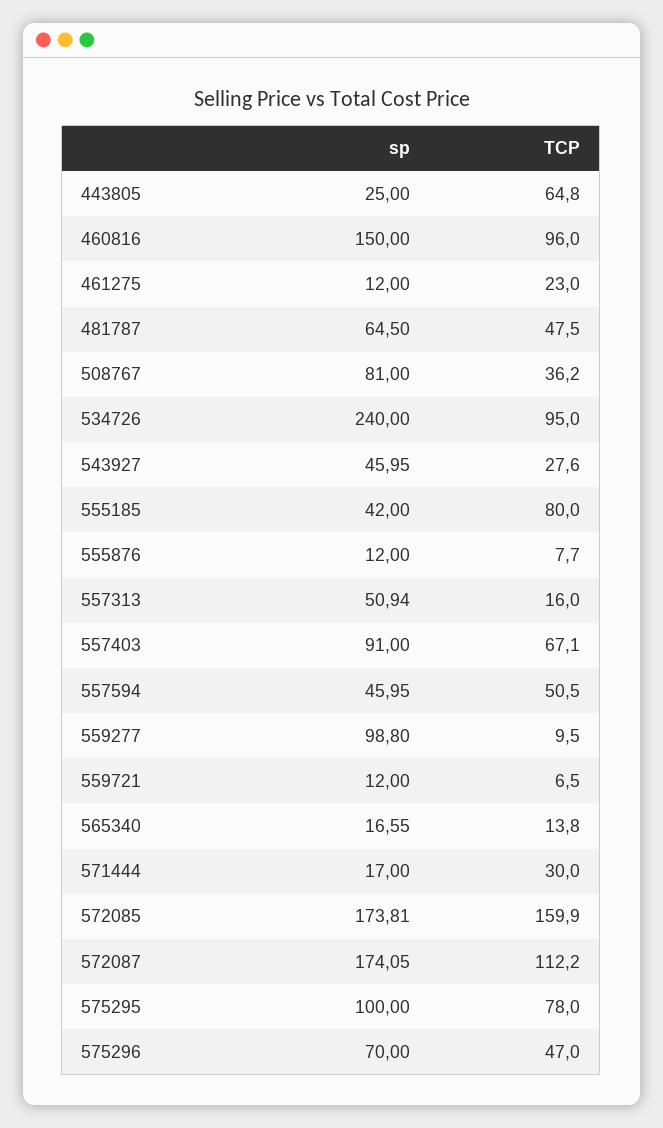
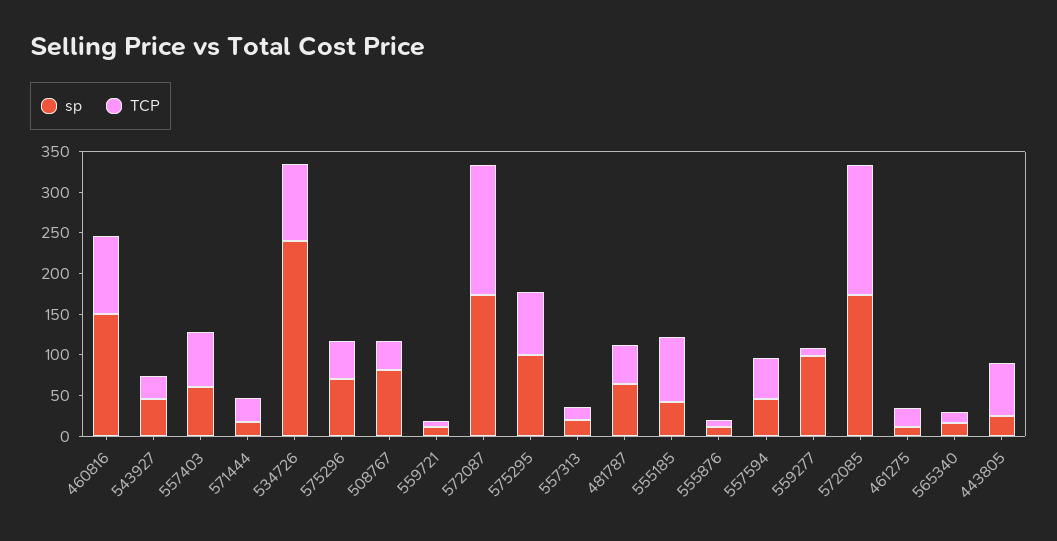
  {
    "sp": {
      "443805": 25,
      "460816": 150,
      "461275": 12,
      "481787": 64.5,
      "508767": 81,
      "534726": 240,
      "543927": 45.95,
      "555185": 42,
      "555876": 12,
-     "557313": 50.94,
+     "557313": 20,
-     "557403": 91,
+     "557403": 60,
      "557594": 45.95,
      "559277": 98.8,
      "559721": 12,
      "565340": 16.55,
      "571444": 17,
      "572085": 173.81,
      "572087": 174.05,
      "575295": 100,
      "575296": 70
    },
    "TCP": {
      "443805": 64.8,
      "460816": 96,
      "461275": 23,
      "481787": 47.5,
      "508767": 36.2,
      "534726": 95,
      "543927": 27.6,
      "555185": 80,
      "555876": 7.7,
      "557313": 16,
      "557403": 67.1,
      "557594": 50.5,
      "559277": 9.5,
      "559721": 6.5,
      "565340": 13.8,
      "571444": 30,
      "572085": 159.9,
-     "572087": 112.2,
+     "572087": 160,
      "575295": 78,
      "575296": 47
    }
  }

